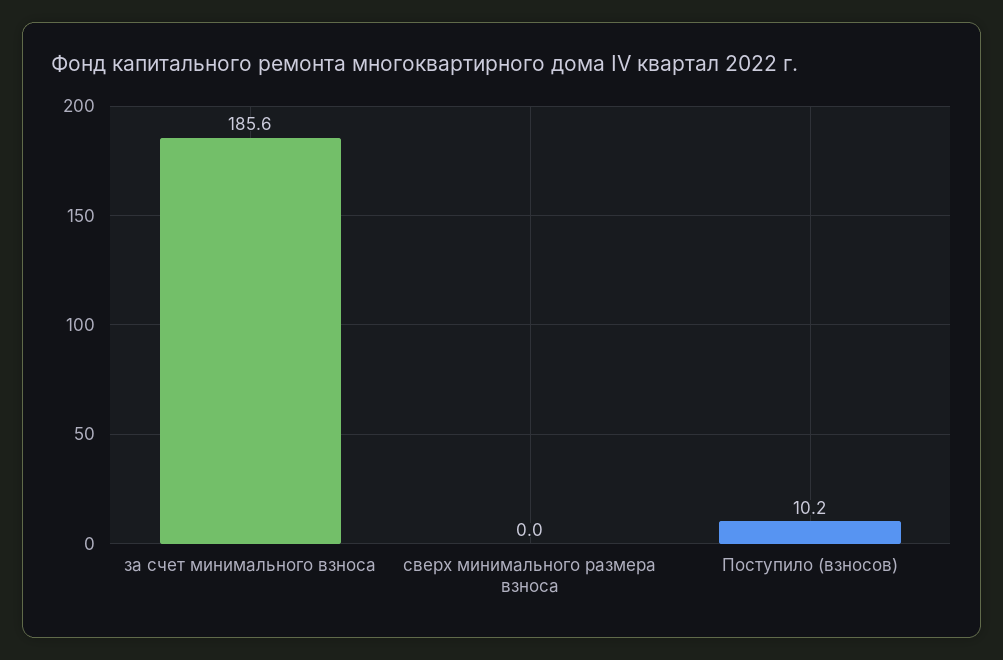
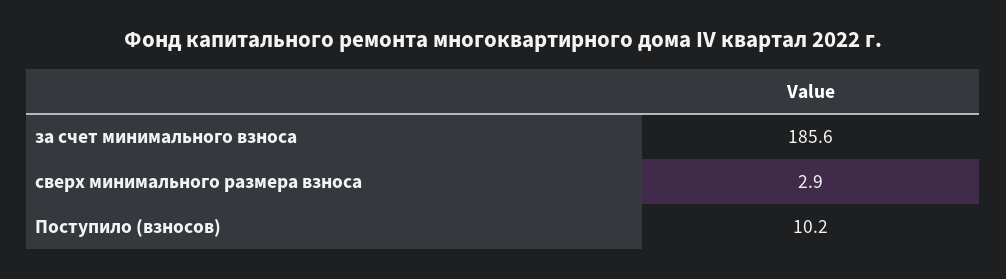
  {
    "за счет минимального взноса": 185.6,
-   "сверх минимального размера взноса": 0,
+   "сверх минимального размера взноса": 2.9,
    "Поступило (взносов)": 10.2
  }

